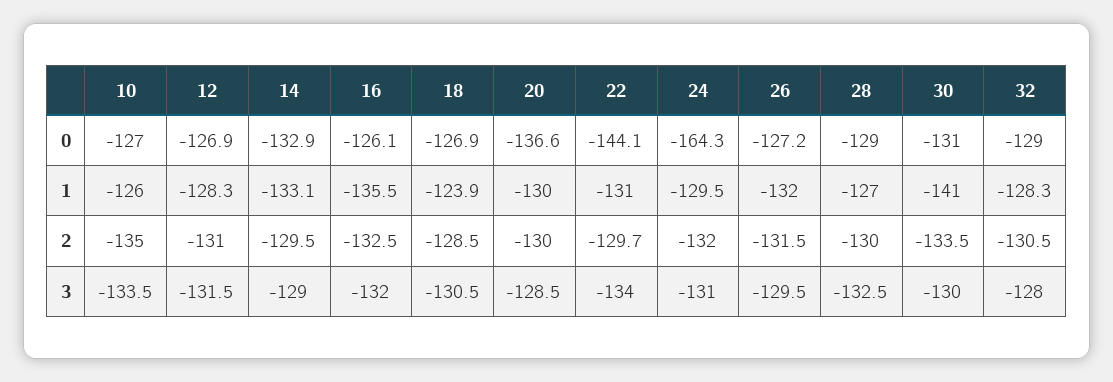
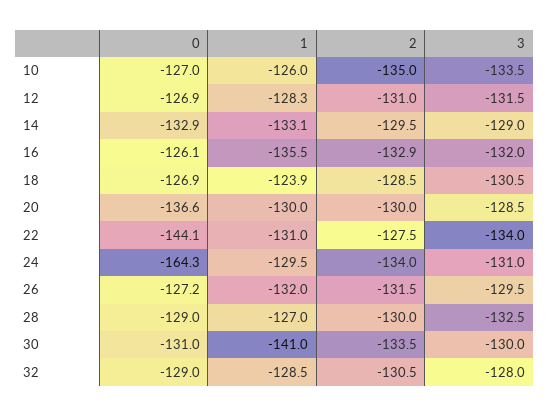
  {
    "10": {
      "0": -127,
      "1": -126,
      "2": -135,
      "3": -133.5
    },
    "12": {
      "0": -126.9,
      "1": -128.3,
      "2": -131,
      "3": -131.5
    },
    "14": {
      "0": -132.9,
      "1": -133.1,
      "2": -129.5,
      "3": -129
    },
    "16": {
      "0": -126.1,
      "1": -135.5,
-     "2": -132.5,
+     "2": -132.9,
      "3": -132
    },
    "18": {
      "0": -126.9,
      "1": -123.9,
      "2": -128.5,
      "3": -130.5
    },
    "20": {
      "0": -136.6,
      "1": -130,
      "2": -130,
      "3": -128.5
    },
    "22": {
      "0": -144.1,
      "1": -131,
-     "2": -129.7,
+     "2": -127.5,
      "3": -134
    },
    "24": {
      "0": -164.3,
      "1": -129.5,
-     "2": -132,
+     "2": -134,
      "3": -131
    },
    "26": {
      "0": -127.2,
      "1": -132,
      "2": -131.5,
      "3": -129.5
    },
    "28": {
      "0": -129,
      "1": -127,
      "2": -130,
      "3": -132.5
    },
    "30": {
      "0": -131,
      "1": -141,
      "2": -133.5,
      "3": -130
    },
    "32": {
      "0": -129,
-     "1": -128.3,
+     "1": -128.5,
      "2": -130.5,
      "3": -128
    }
  }

